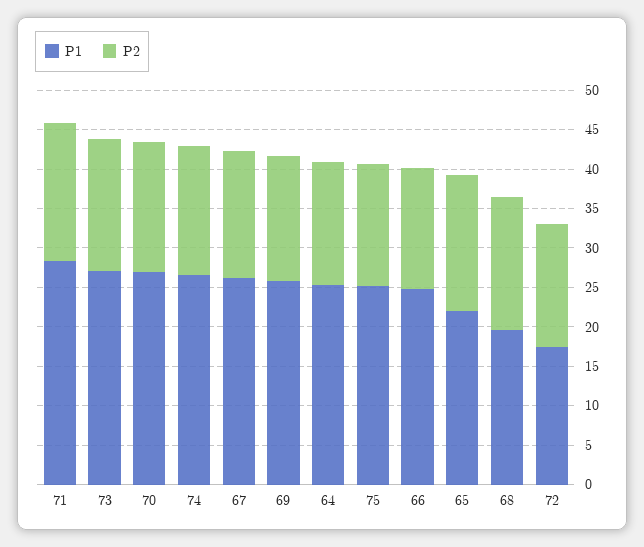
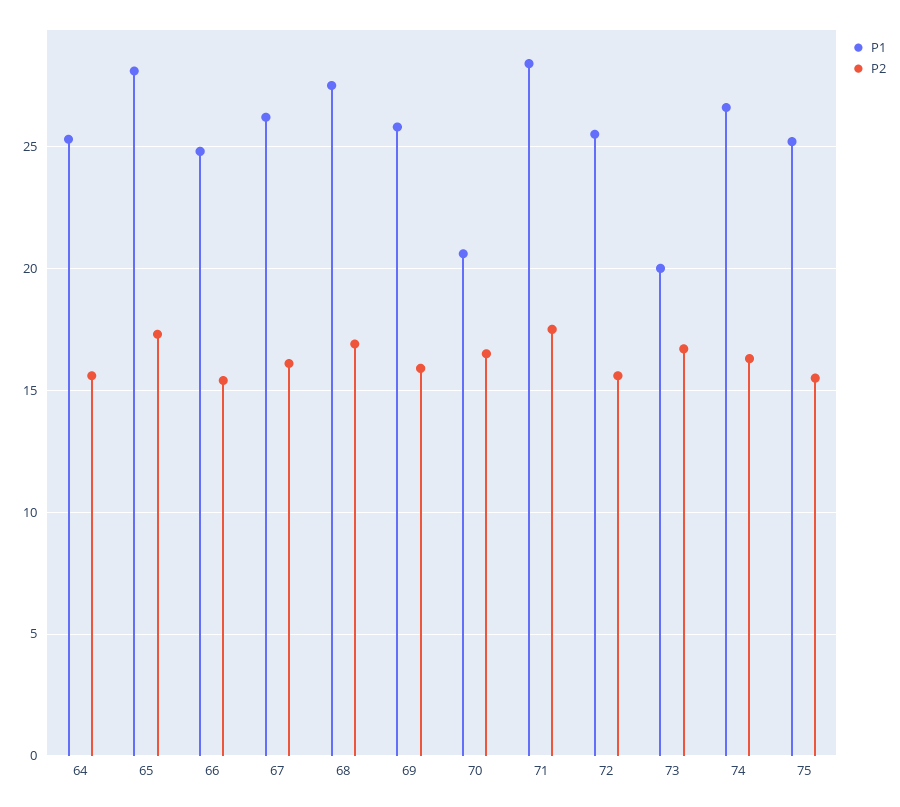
  {
    "P1": {
      "71": 28.5,
-     "73": 27.5,
+     "73": 20,
-     "70": 27.5,
+     "70": 20.5,
      "74": 26.5,
      "67": 26,
      "69": 26,
      "64": 25.5,
      "75": 25,
      "66": 25,
-     "65": 22.5,
+     "65": 28,
-     "68": 20,
+     "68": 27.5,
-     "72": 17.5
+     "72": 25.5
    },
    "P2": {
      "71": 17.5,
      "73": 16.5,
      "70": 16.5,
      "74": 16.5,
      "67": 16,
      "69": 16,
      "64": 15.5,
      "75": 15.5,
      "66": 15.5,
      "65": 17.5,
      "68": 17,
      "72": 15.5
    }
  }

